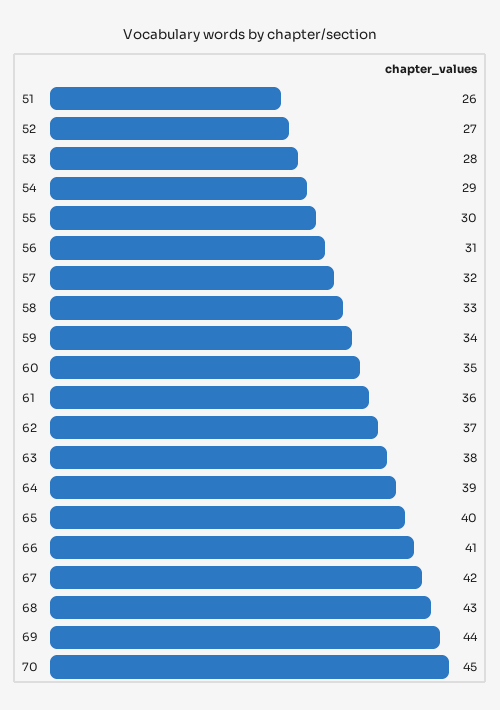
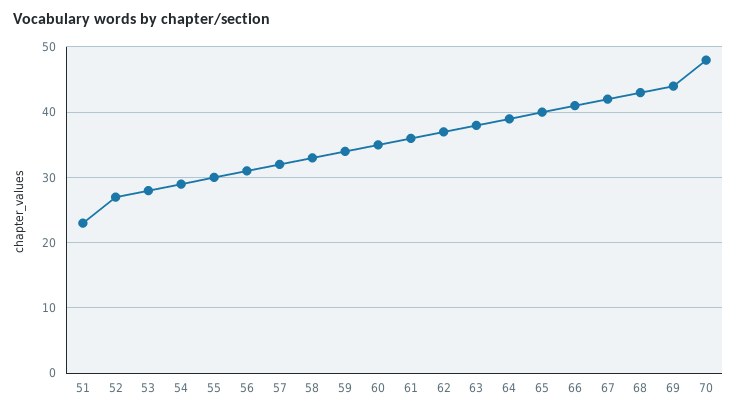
  {
-   "51": 26,
+   "51": 23,
    "52": 27,
    "53": 28,
    "54": 29,
    "55": 30,
    "56": 31,
    "57": 32,
    "58": 33,
    "59": 34,
    "60": 35,
    "61": 36,
    "62": 37,
    "63": 38,
    "64": 39,
    "65": 40,
    "66": 41,
    "67": 42,
    "68": 43,
    "69": 44,
-   "70": 45
+   "70": 48
  }

